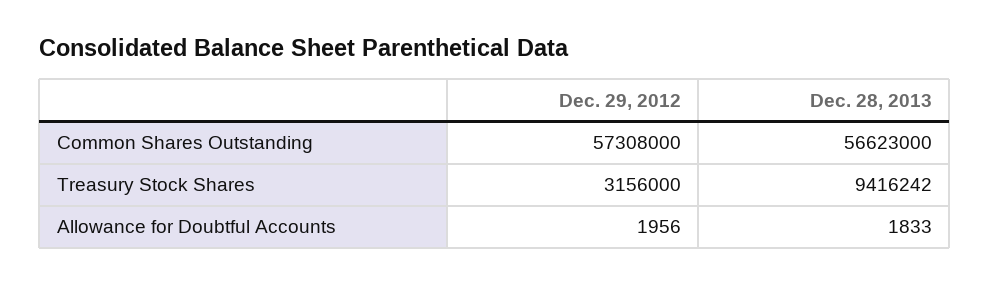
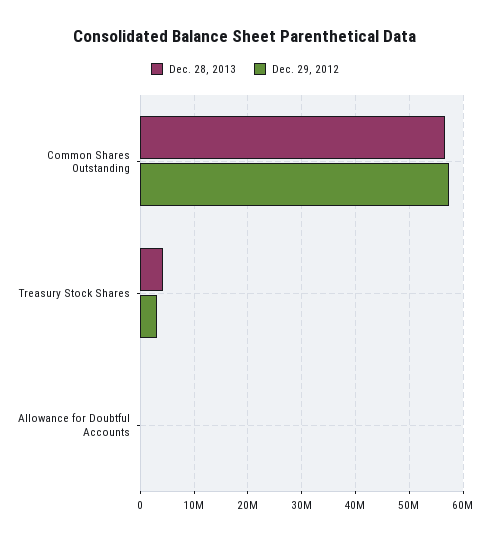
  {
    "Dec. 29, 2012": {
      "Common Shares Outstanding": 57308000,
      "Treasury Stock Shares": 3156000,
      "Allowance for Doubtful Accounts": 1956
    },
    "Dec. 28, 2013": {
      "Common Shares Outstanding": 56623000,
-     "Treasury Stock Shares": 9416242,
+     "Treasury Stock Shares": 4000000,
      "Allowance for Doubtful Accounts": 1833
    }
  }

